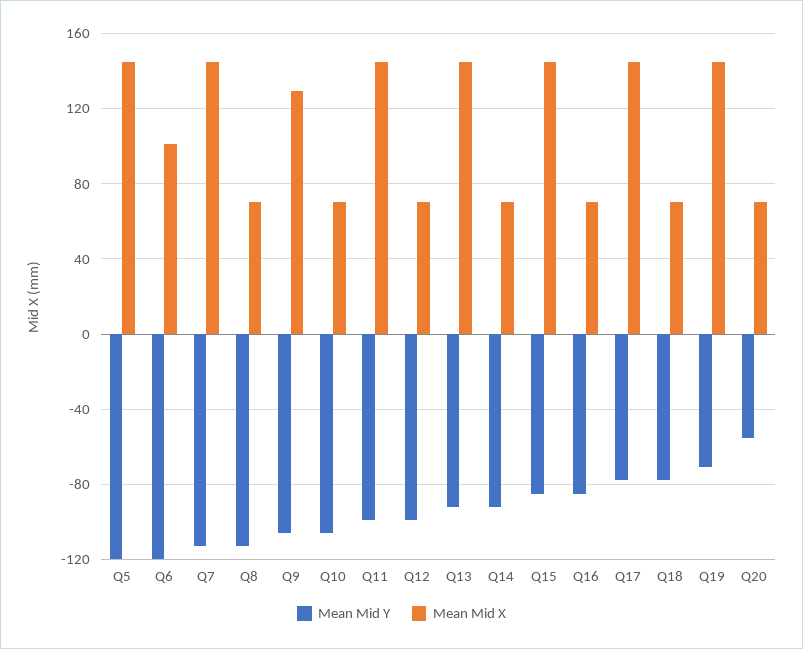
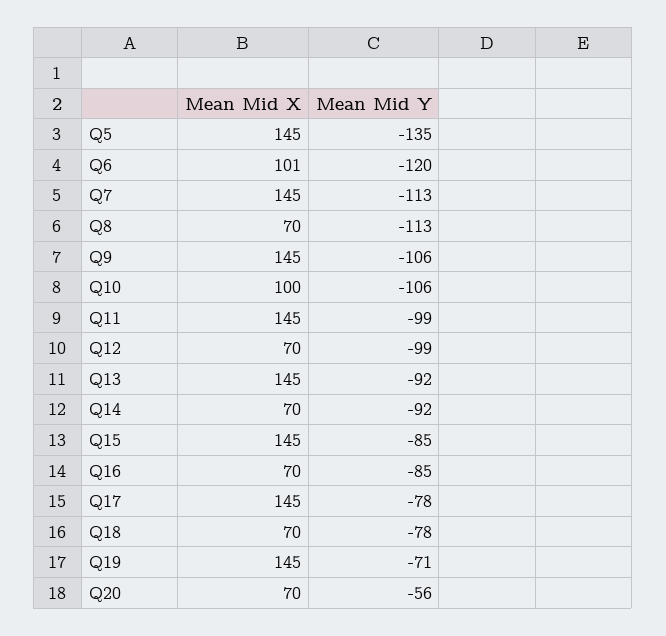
  {
    "Mean Mid Y": {
-     "Q5": -120,
+     "Q5": -135,
      "Q6": -120,
      "Q7": -113,
      "Q8": -113,
      "Q9": -106,
      "Q10": -106,
      "Q11": -99,
      "Q12": -99,
      "Q13": -92,
      "Q14": -92,
      "Q15": -85,
      "Q16": -85,
      "Q17": -78,
      "Q18": -78,
      "Q19": -71,
      "Q20": -56
    },
    "Mean Mid X": {
      "Q5": 145,
      "Q6": 101,
      "Q7": 145,
      "Q8": 70,
-     "Q9": 130,
+     "Q9": 145,
-     "Q10": 70,
+     "Q10": 100,
      "Q11": 145,
      "Q12": 70,
      "Q13": 145,
      "Q14": 70,
      "Q15": 145,
      "Q16": 70,
      "Q17": 145,
      "Q18": 70,
      "Q19": 145,
      "Q20": 70
    }
  }

